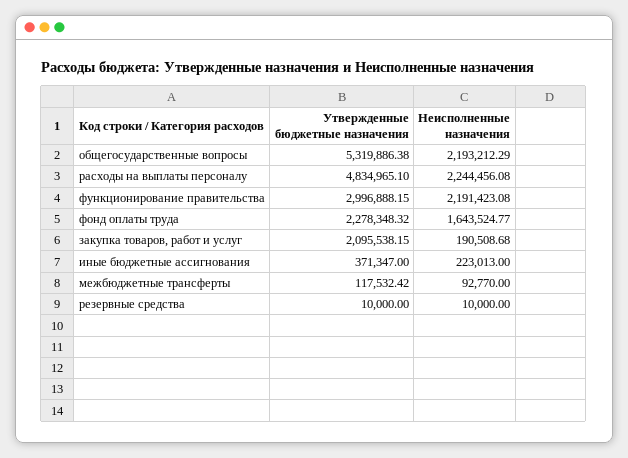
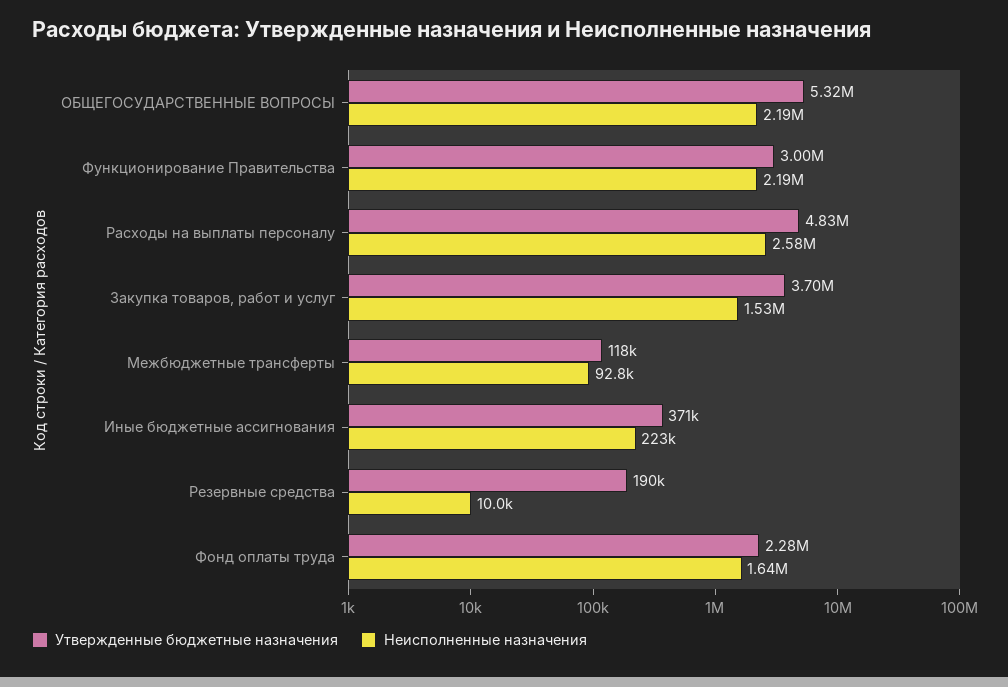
  {
    "Утвержденные бюджетные назначения": {
      "общегосударственные вопросы": 5319886.38,
      "расходы на выплаты персоналу": 4834965.1,
      "функционирование правительства": 2996888.15,
      "фонд оплаты труда": 2278348.32,
-     "закупка товаров, работ и услуг": 2095538.15,
+     "закупка товаров, работ и услуг": 3700000,
      "иные бюджетные ассигнования": 371347,
      "межбюджетные трансферты": 117532.42,
-     "резервные средства": 10000
+     "резервные средства": 190000
    },
    "Неисполненные назначения": {
      "общегосударственные вопросы": 2193212.29,
-     "расходы на выплаты персоналу": 2244456.08,
+     "расходы на выплаты персоналу": 2580000,
      "функционирование правительства": 2191423.08,
      "фонд оплаты труда": 1643524.77,
-     "закупка товаров, работ и услуг": 190508.68,
+     "закупка товаров, работ и услуг": 1530000,
      "иные бюджетные ассигнования": 223013,
      "межбюджетные трансферты": 92770,
      "резервные средства": 10000
    }
  }

